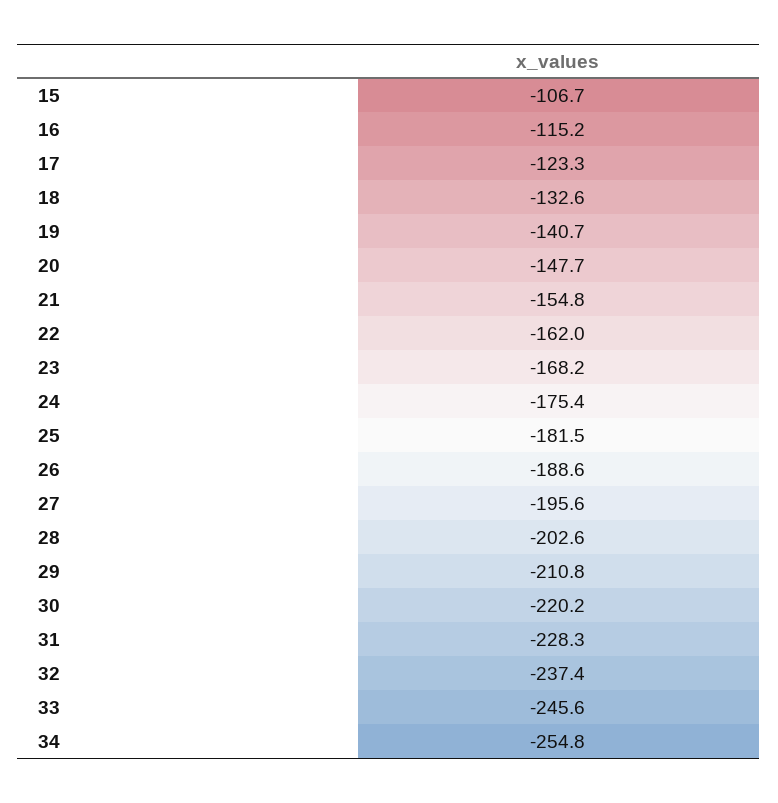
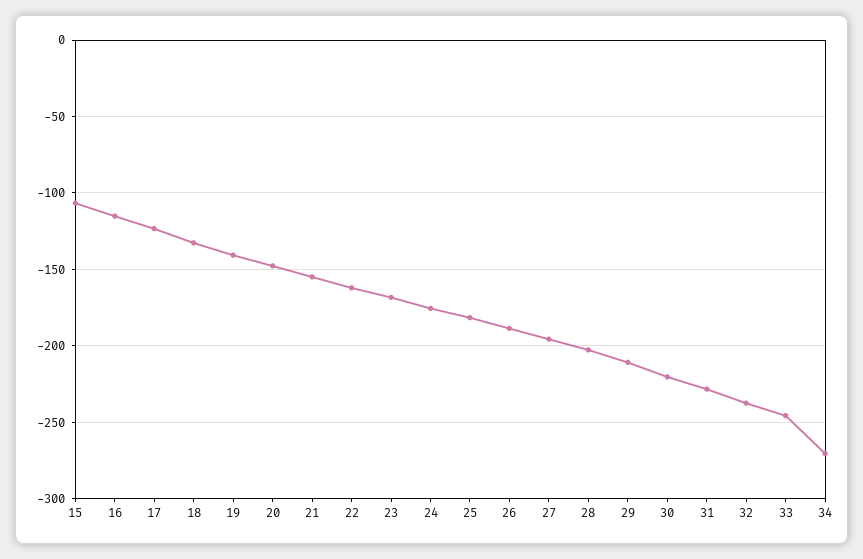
  {
    "15": -106.7,
    "16": -115.2,
    "17": -123.3,
    "18": -132.6,
    "19": -140.7,
    "20": -147.7,
    "21": -154.8,
    "22": -162,
    "23": -168.2,
    "24": -175.4,
    "25": -181.5,
    "26": -188.6,
    "27": -195.6,
    "28": -202.6,
    "29": -210.8,
    "30": -220.2,
    "31": -228.3,
    "32": -237.4,
    "33": -245.6,
-   "34": -254.8
+   "34": -270
  }

